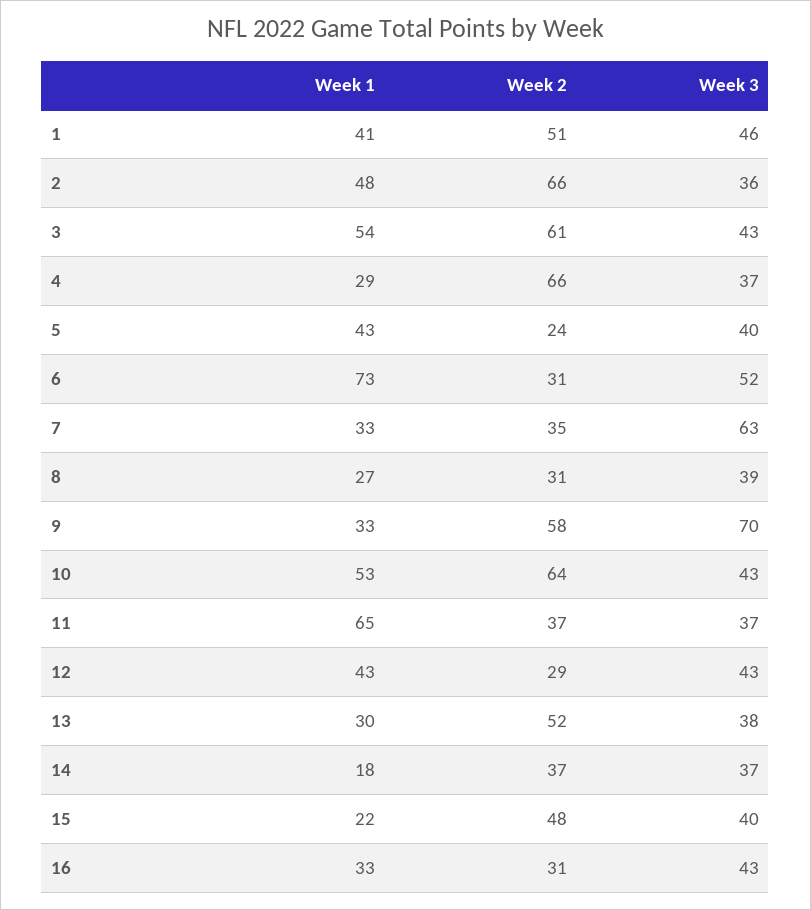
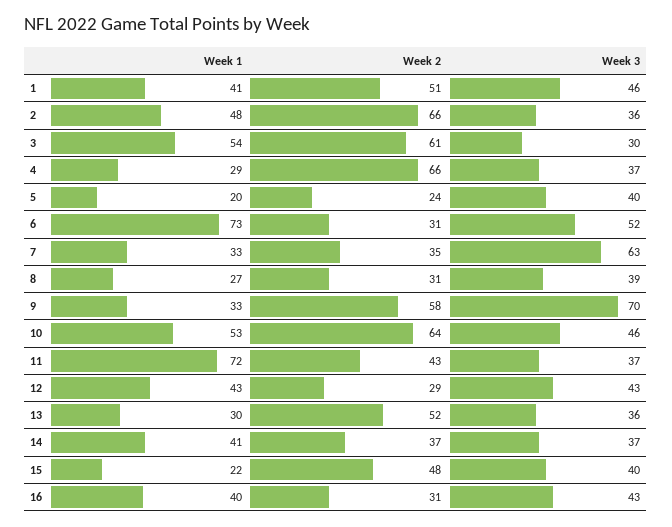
  {
    "Week 1": {
      "1": 41,
      "2": 48,
      "3": 54,
      "4": 29,
-     "5": 43,
+     "5": 20,
      "6": 73,
      "7": 33,
      "8": 27,
      "9": 33,
      "10": 53,
-     "11": 65,
+     "11": 72,
      "12": 43,
      "13": 30,
-     "14": 18,
+     "14": 41,
      "15": 22,
-     "16": 33
+     "16": 40
    },
    "Week 2": {
      "1": 51,
      "2": 66,
      "3": 61,
      "4": 66,
      "5": 24,
      "6": 31,
      "7": 35,
      "8": 31,
      "9": 58,
      "10": 64,
-     "11": 37,
+     "11": 43,
      "12": 29,
      "13": 52,
      "14": 37,
      "15": 48,
      "16": 31
    },
    "Week 3": {
      "1": 46,
      "2": 36,
-     "3": 43,
+     "3": 30,
      "4": 37,
      "5": 40,
      "6": 52,
      "7": 63,
      "8": 39,
      "9": 70,
-     "10": 43,
+     "10": 46,
      "11": 37,
      "12": 43,
-     "13": 38,
+     "13": 36,
      "14": 37,
      "15": 40,
      "16": 43
    }
  }

